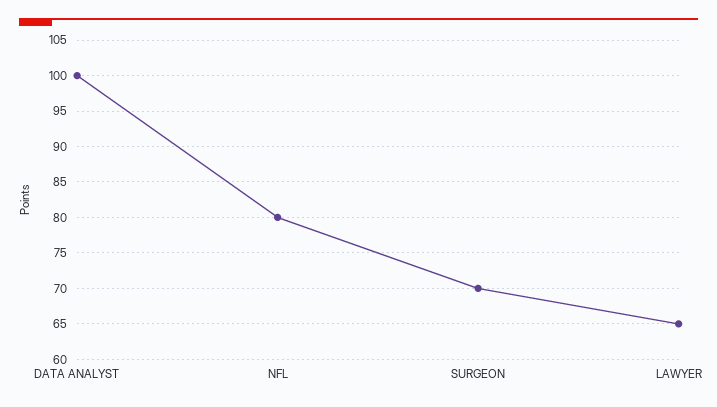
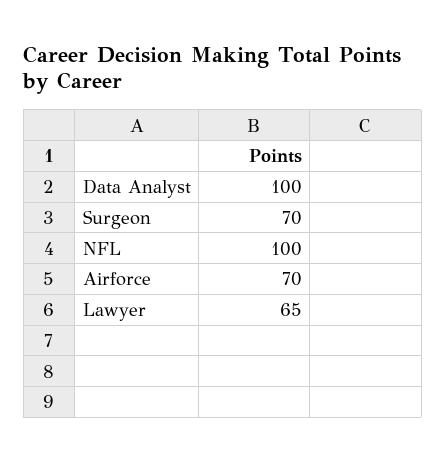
  {
    "DATA ANALYST": 100,
-   "NFL": 80,
+   "NFL": 100,
    "SURGEON": 70,
-   "LAWYER": 65
+   "LAWYER": 65,
+   "Airforce": 70
  }

